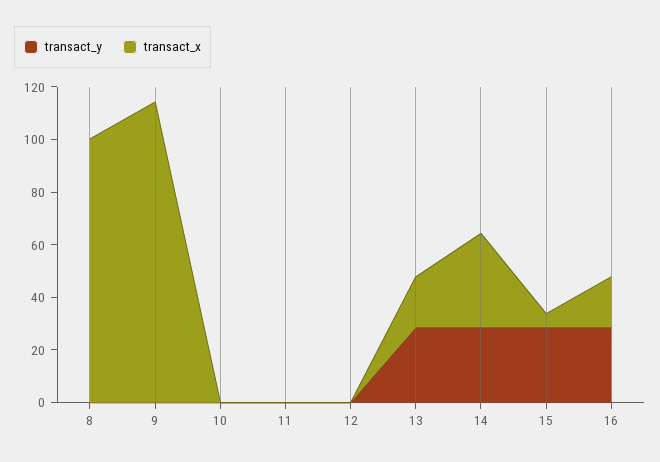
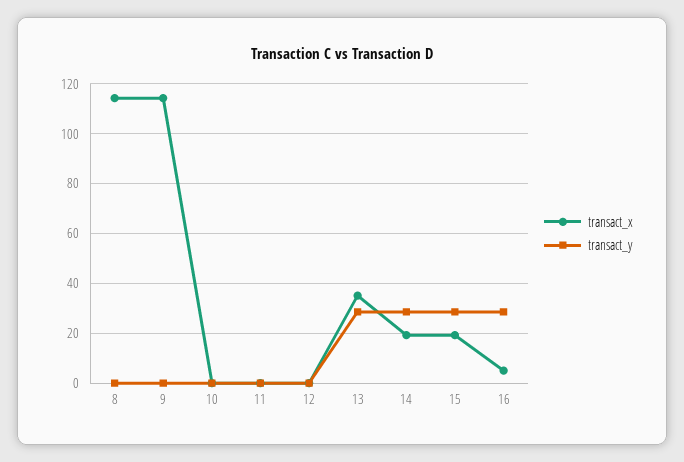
  {
    "transact_y": {
      "8": 0,
      "9": 0,
      "10": 0,
      "11": 0,
      "12": 0,
      "13": 27.5,
      "14": 27.5,
      "15": 27.5,
      "16": 27.5
    },
    "transact_x": {
-     "8": 100,
+     "8": 115,
      "9": 115,
      "10": 0,
      "11": 0,
      "12": 0,
-     "13": 20,
+     "13": 35,
-     "14": 35,
+     "14": 20,
-     "15": 5,
+     "15": 20,
-     "16": 20
+     "16": 5
    }
  }

